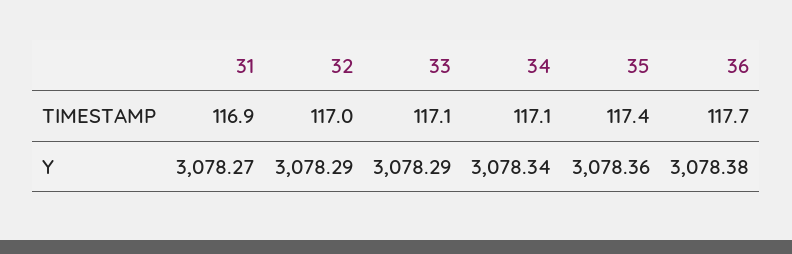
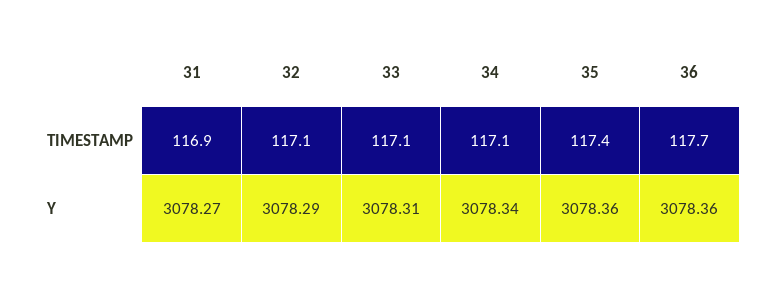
  {
    "31": {
      "TIMESTAMP": 116.9,
      "Y": 3078.27
    },
    "32": {
-     "TIMESTAMP": 117,
+     "TIMESTAMP": 117.1,
      "Y": 3078.29
    },
    "33": {
      "TIMESTAMP": 117.1,
-     "Y": 3078.29
+     "Y": 3078.31
    },
    "34": {
      "TIMESTAMP": 117.1,
      "Y": 3078.34
    },
    "35": {
      "TIMESTAMP": 117.4,
      "Y": 3078.36
    },
    "36": {
      "TIMESTAMP": 117.7,
-     "Y": 3078.38
+     "Y": 3078.36
    }
  }

